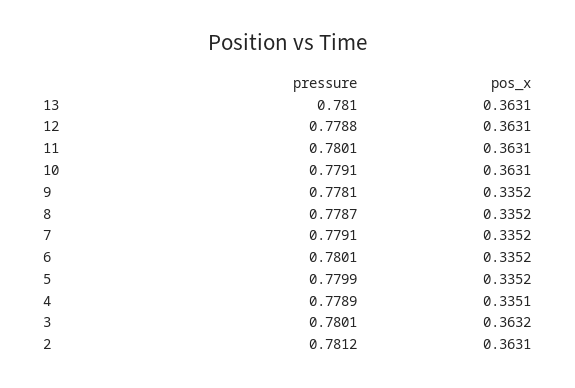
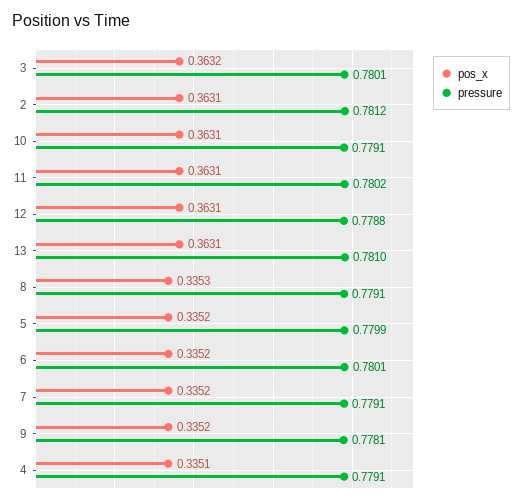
  {
    "pressure": {
      "13": 0.781,
      "12": 0.7788,
-     "11": 0.7801,
+     "11": 0.7802,
      "10": 0.7791,
      "9": 0.7781,
-     "8": 0.7787,
+     "8": 0.7791,
      "7": 0.7791,
      "6": 0.7801,
      "5": 0.7799,
-     "4": 0.7789,
+     "4": 0.7791,
      "3": 0.7801,
      "2": 0.7812
    },
    "pos_x": {
      "13": 0.3631,
      "12": 0.3631,
      "11": 0.3631,
      "10": 0.3631,
      "9": 0.3352,
-     "8": 0.3352,
+     "8": 0.3353,
      "7": 0.3352,
      "6": 0.3352,
      "5": 0.3352,
      "4": 0.3351,
      "3": 0.3632,
      "2": 0.3631
    }
  }

